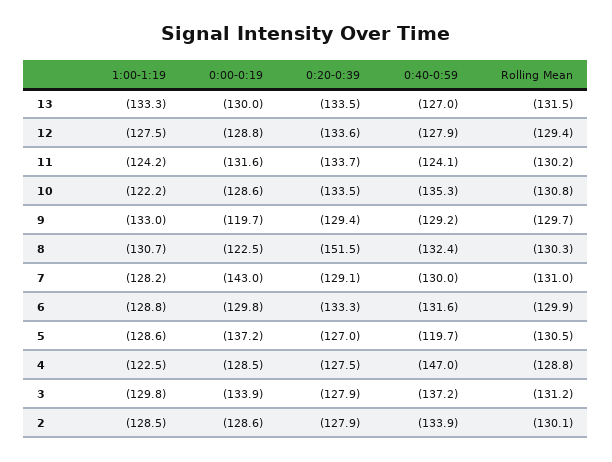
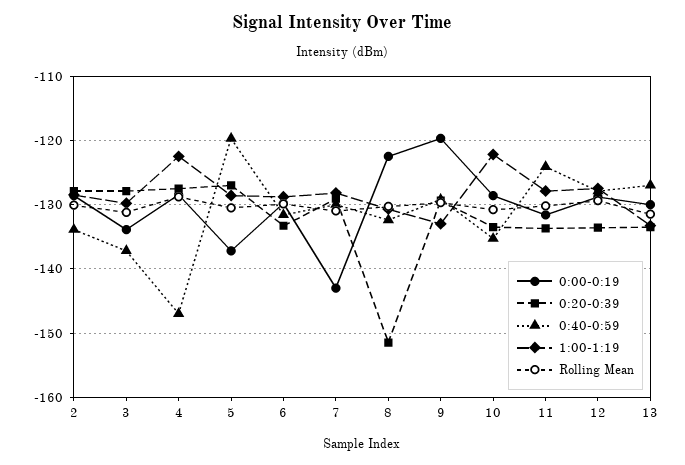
  {
    "1:00-1:19": {
      "13": -133.3,
      "12": -127.5,
-     "11": -124.2,
+     "11": -128,
      "10": -122.2,
      "9": -133,
      "8": -130.7,
      "7": -128.2,
      "6": -128.8,
      "5": -128.6,
      "4": -122.5,
      "3": -129.8,
      "2": -128.5
    },
    "0:00-0:19": {
      "13": -130,
      "12": -128.8,
      "11": -131.6,
      "10": -128.6,
      "9": -119.7,
      "8": -122.5,
      "7": -143,
      "6": -129.8,
      "5": -137.2,
      "4": -128.5,
      "3": -133.9,
      "2": -128.6
    },
    "0:20-0:39": {
      "13": -133.5,
      "12": -133.6,
      "11": -133.7,
      "10": -133.5,
      "9": -129.4,
      "8": -151.5,
      "7": -129.1,
      "6": -133.3,
      "5": -127,
      "4": -127.5,
      "3": -127.9,
      "2": -127.9
    },
    "0:40-0:59": {
      "13": -127,
      "12": -127.9,
      "11": -124.1,
      "10": -135.3,
      "9": -129.2,
      "8": -132.4,
      "7": -130,
      "6": -131.6,
      "5": -119.7,
      "4": -147,
      "3": -137.2,
      "2": -133.9
    },
    "Rolling Mean": {
      "13": -131.5,
      "12": -129.4,
      "11": -130.2,
      "10": -130.8,
      "9": -129.7,
      "8": -130.3,
      "7": -131,
      "6": -129.9,
      "5": -130.5,
      "4": -128.8,
      "3": -131.2,
      "2": -130.1
    }
  }

